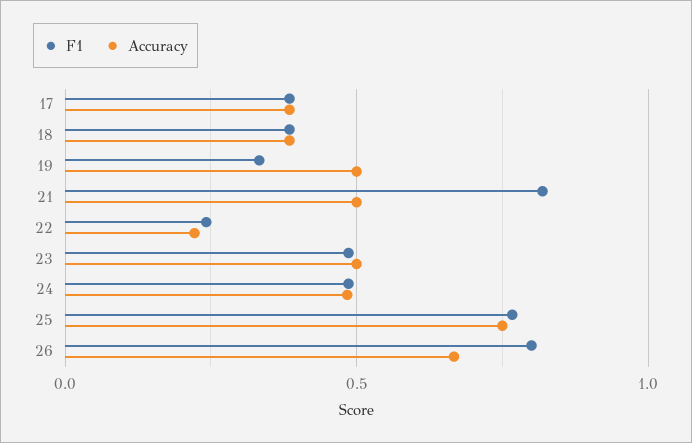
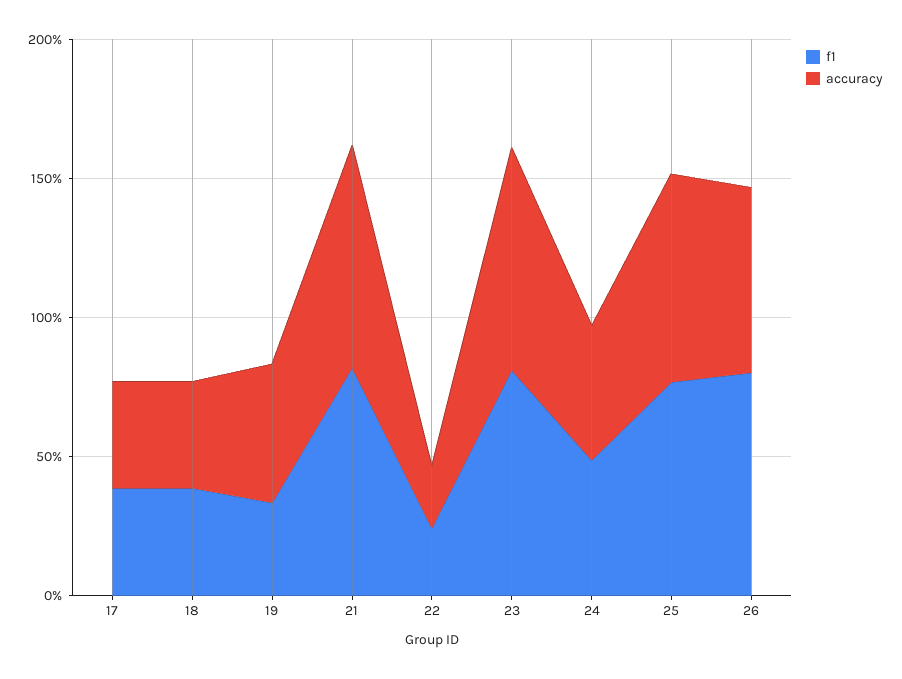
  {
    "F1": {
      "17": 0.4,
      "18": 0.4,
      "19": 0.35,
      "21": 0.8,
      "22": 0.25,
-     "23": 0.5,
+     "23": 0.8,
      "24": 0.5,
      "25": 0.75,
      "26": 0.8
    },
    "Accuracy": {
      "17": 0.4,
      "18": 0.4,
      "19": 0.5,
-     "21": 0.5,
+     "21": 0.8,
      "22": 0.2,
-     "23": 0.5,
+     "23": 0.8,
      "24": 0.5,
      "25": 0.75,
      "26": 0.65
    }
  }

